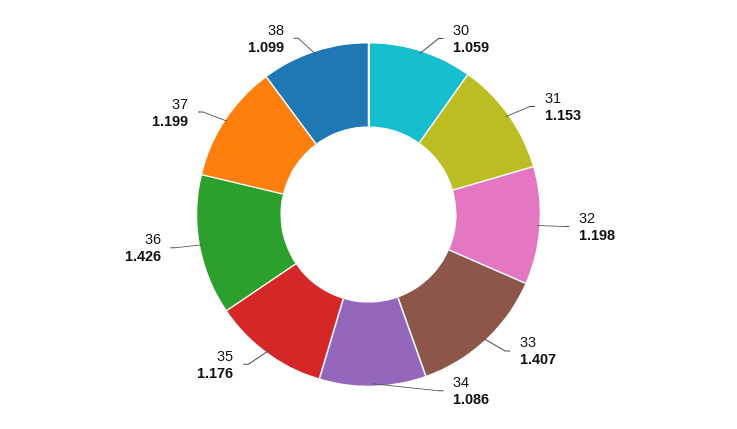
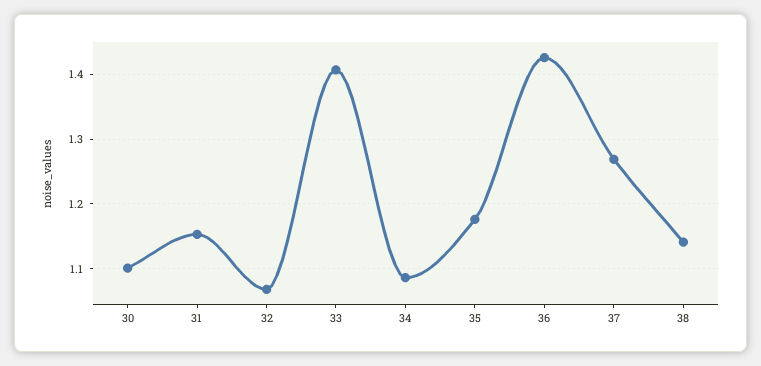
  {
-   "30": 1.059,
+   "30": 1.1,
    "31": 1.153,
-   "32": 1.198,
+   "32": 1.07,
    "33": 1.407,
    "34": 1.086,
    "35": 1.176,
    "36": 1.426,
-   "37": 1.199,
+   "37": 1.27,
-   "38": 1.099
+   "38": 1.14
  }

